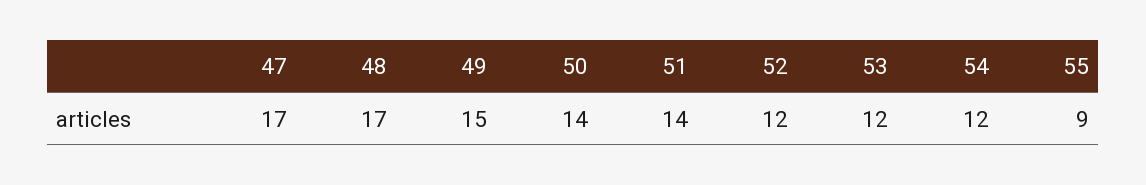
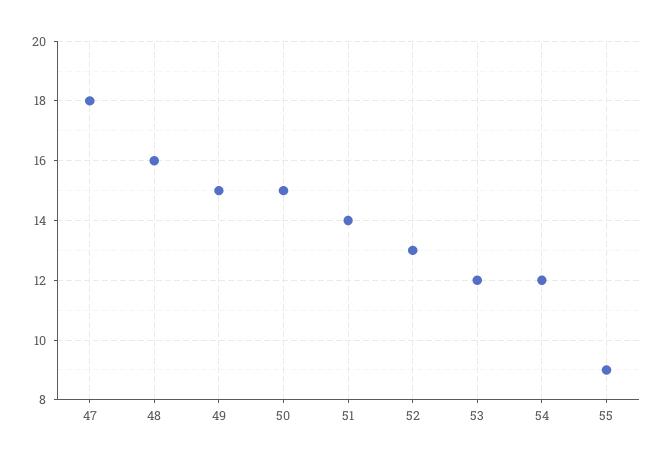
  {
-   "47": 17,
+   "47": 18,
-   "48": 17,
+   "48": 16,
    "49": 15,
-   "50": 14,
+   "50": 15,
    "51": 14,
-   "52": 12,
+   "52": 13,
    "53": 12,
    "54": 12,
    "55": 9
  }

